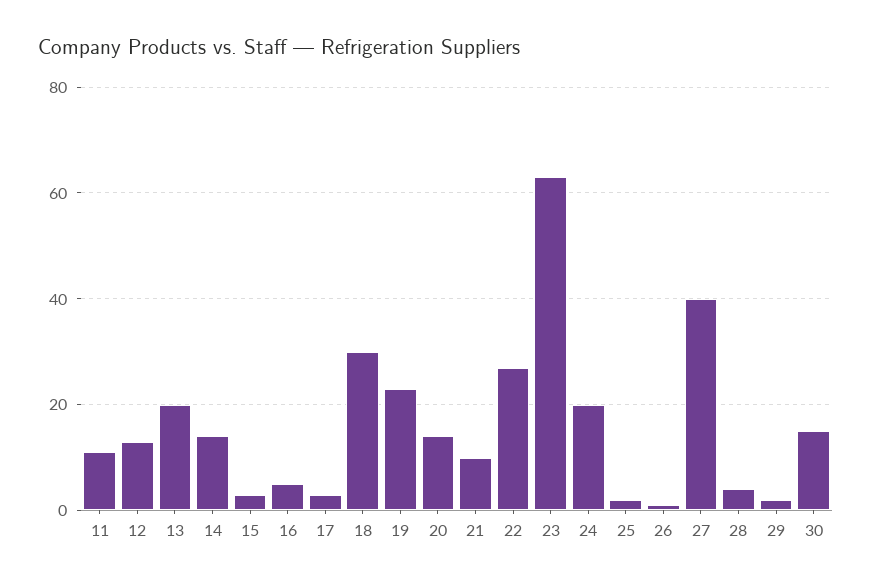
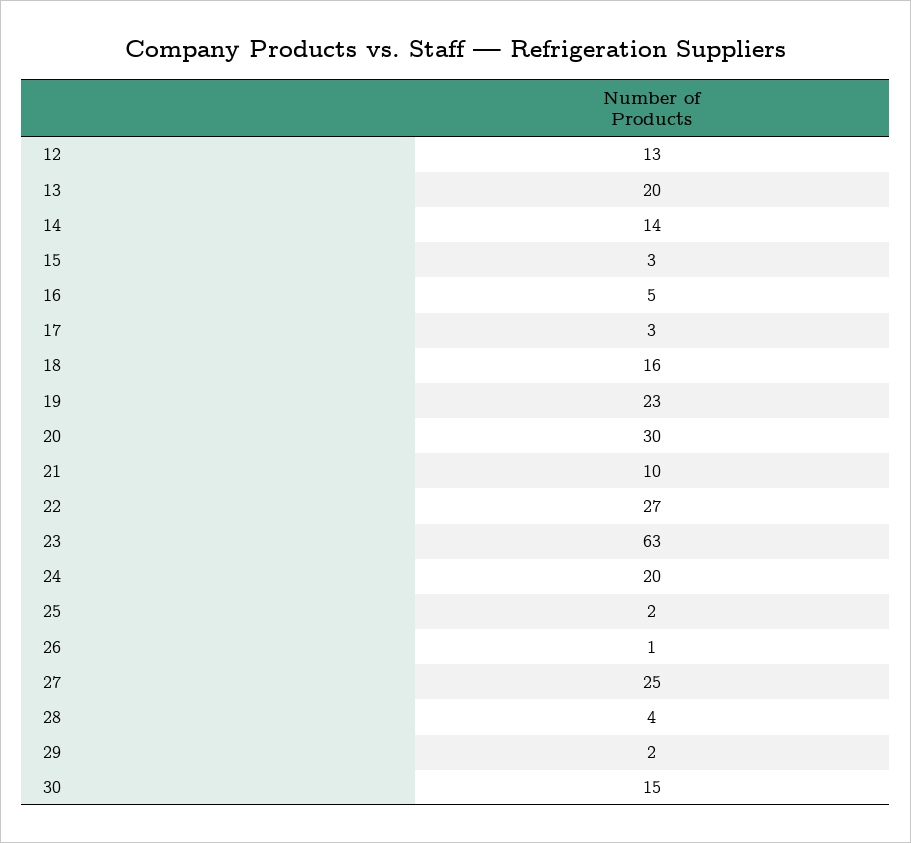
  {
-   "11": 10,
    "12": 13,
    "13": 20,
    "14": 14,
    "15": 3,
    "16": 5,
    "17": 3,
-   "18": 30,
+   "18": 16,
    "19": 23,
-   "20": 15,
+   "20": 30,
    "21": 10,
    "22": 27,
    "23": 63,
    "24": 20,
    "25": 2,
    "26": 1,
-   "27": 40,
+   "27": 25,
    "28": 4,
    "29": 2,
    "30": 15
  }

